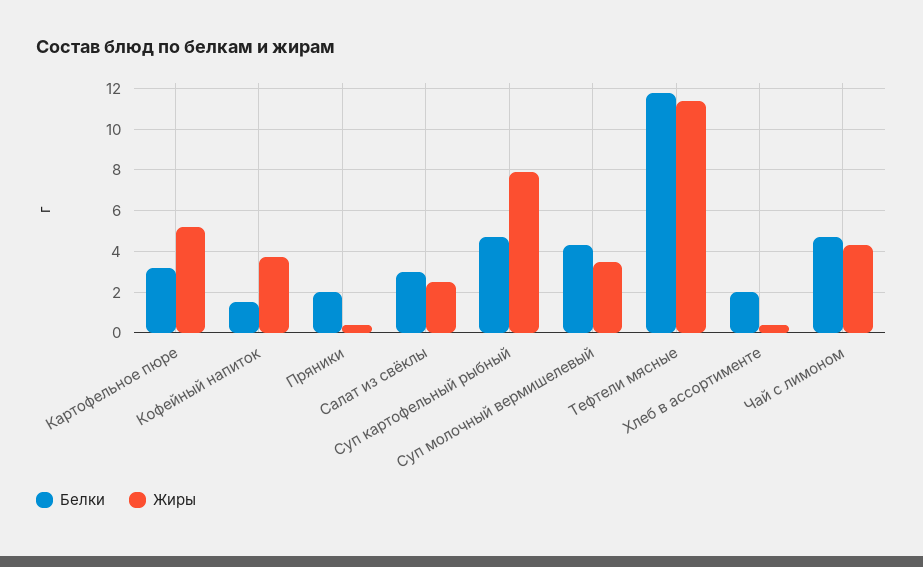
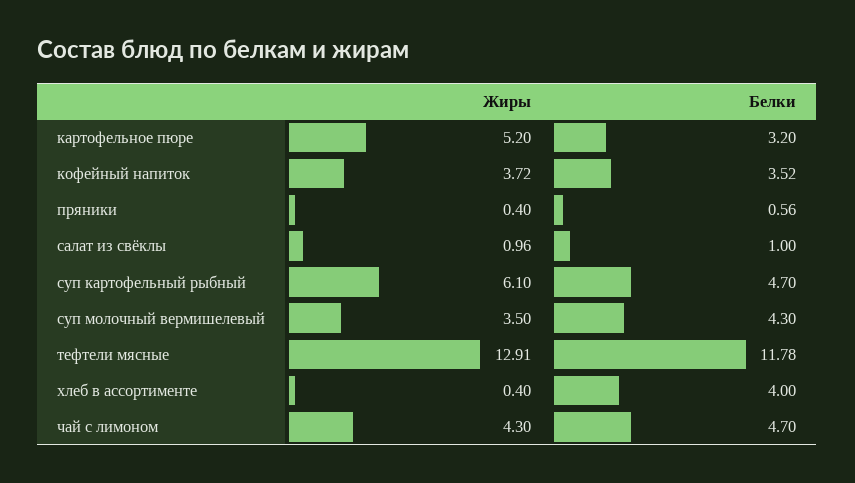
  {
    "Белки": {
      "Картофельное пюре": 3.2,
-     "Кофейный напиток": 1.5,
+     "Кофейный напиток": 3.52,
-     "Пряники": 2,
+     "Пряники": 0.56,
-     "Салат из свёклы": 3,
+     "Салат из свёклы": 1,
      "Суп картофельный рыбный": 4.7,
      "Суп молочный вермишелевый": 4.3,
      "Тефтели мясные": 11.78,
-     "Хлеб в ассортименте": 2,
+     "Хлеб в ассортименте": 4,
      "Чай с лимоном": 4.7
    },
    "Жиры": {
      "Картофельное пюре": 5.2,
      "Кофейный напиток": 3.72,
      "Пряники": 0.4,
-     "Салат из свёклы": 2.5,
+     "Салат из свёклы": 0.96,
-     "Суп картофельный рыбный": 8,
+     "Суп картофельный рыбный": 6.1,
      "Суп молочный вермишелевый": 3.5,
-     "Тефтели мясные": 11.5,
+     "Тефтели мясные": 12.91,
      "Хлеб в ассортименте": 0.4,
      "Чай с лимоном": 4.3
    }
  }

